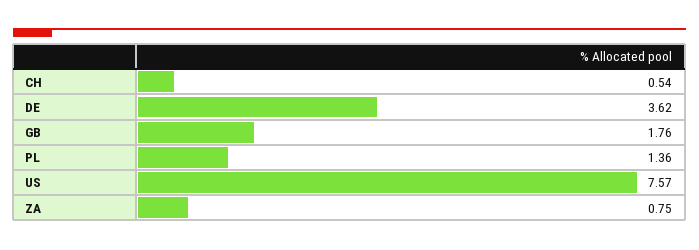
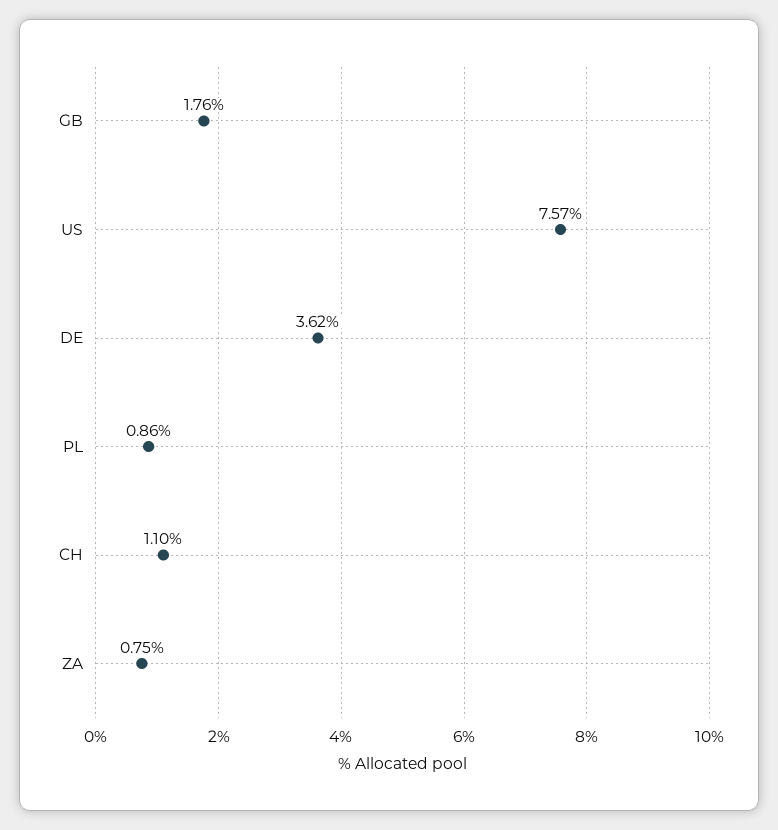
  {
-   "CH": 0.54,
+   "CH": 1.1,
    "DE": 3.62,
    "GB": 1.76,
-   "PL": 1.36,
+   "PL": 0.86,
    "US": 7.57,
    "ZA": 0.75
  }

